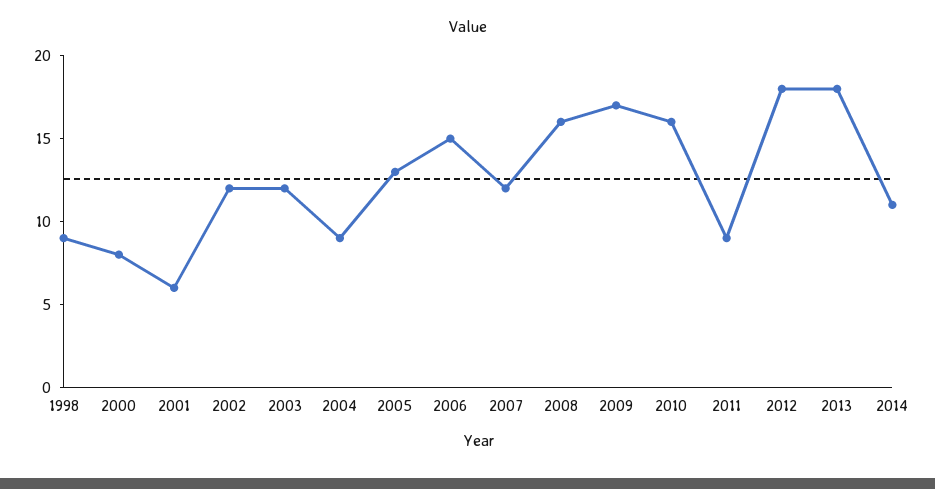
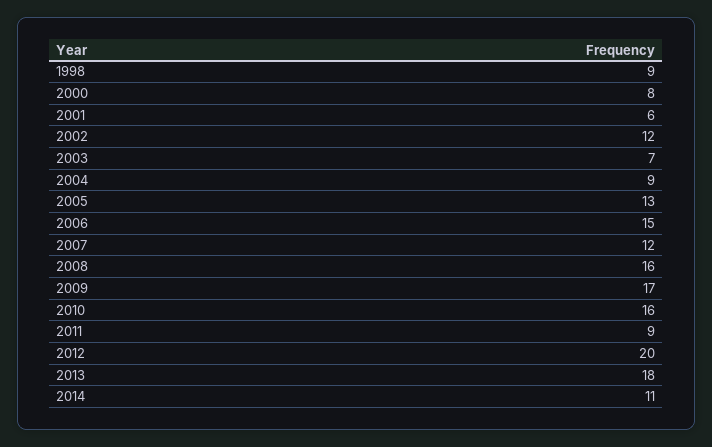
  {
    "1998": 9,
    "2000": 8,
    "2001": 6,
    "2002": 12,
-   "2003": 12,
+   "2003": 7,
    "2004": 9,
    "2005": 13,
    "2006": 15,
    "2007": 12,
    "2008": 16,
    "2009": 17,
    "2010": 16,
    "2011": 9,
-   "2012": 18,
+   "2012": 20,
    "2013": 18,
    "2014": 11
  }

